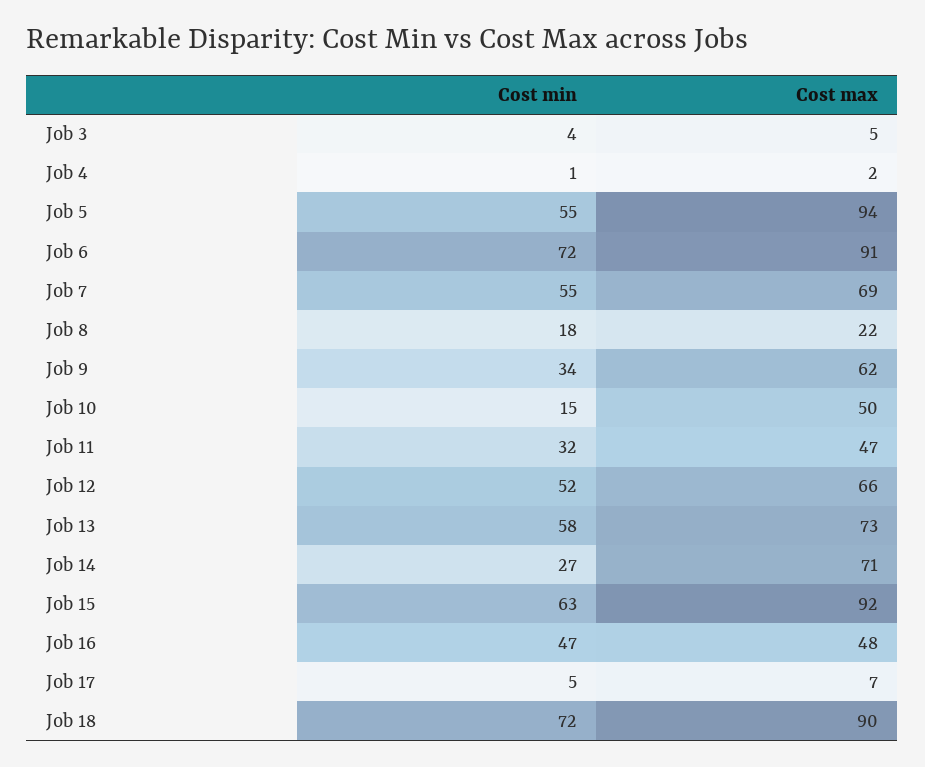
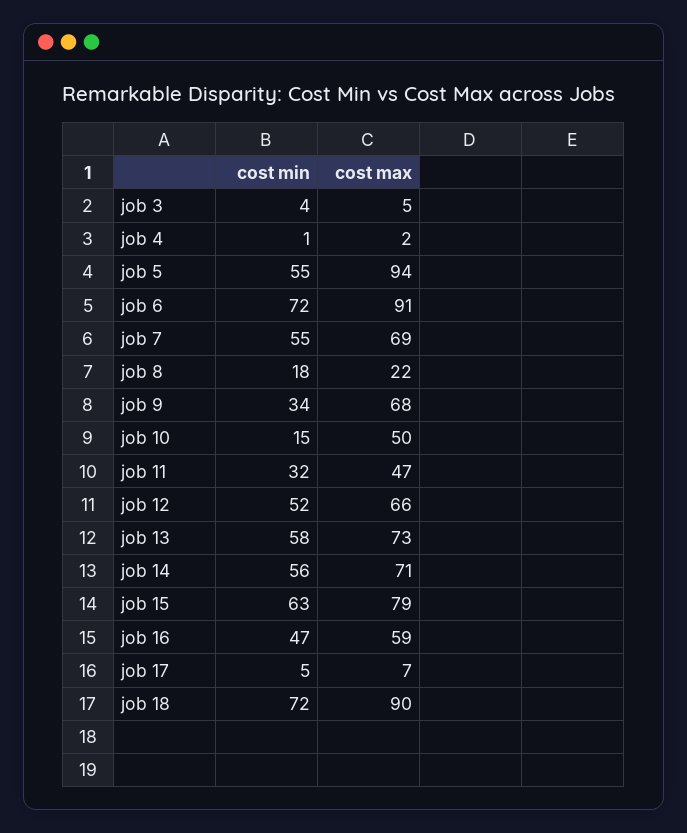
  {
    "Cost min": {
      "Job 3": 4,
      "Job 4": 1,
      "Job 5": 55,
      "Job 6": 72,
      "Job 7": 55,
      "Job 8": 18,
      "Job 9": 34,
      "Job 10": 15,
      "Job 11": 32,
      "Job 12": 52,
      "Job 13": 58,
-     "Job 14": 27,
+     "Job 14": 56,
      "Job 15": 63,
      "Job 16": 47,
      "Job 17": 5,
      "Job 18": 72
    },
    "Cost max": {
      "Job 3": 5,
      "Job 4": 2,
      "Job 5": 94,
      "Job 6": 91,
      "Job 7": 69,
      "Job 8": 22,
-     "Job 9": 62,
+     "Job 9": 68,
      "Job 10": 50,
      "Job 11": 47,
      "Job 12": 66,
      "Job 13": 73,
      "Job 14": 71,
-     "Job 15": 92,
+     "Job 15": 79,
-     "Job 16": 48,
+     "Job 16": 59,
      "Job 17": 7,
      "Job 18": 90
    }
  }

